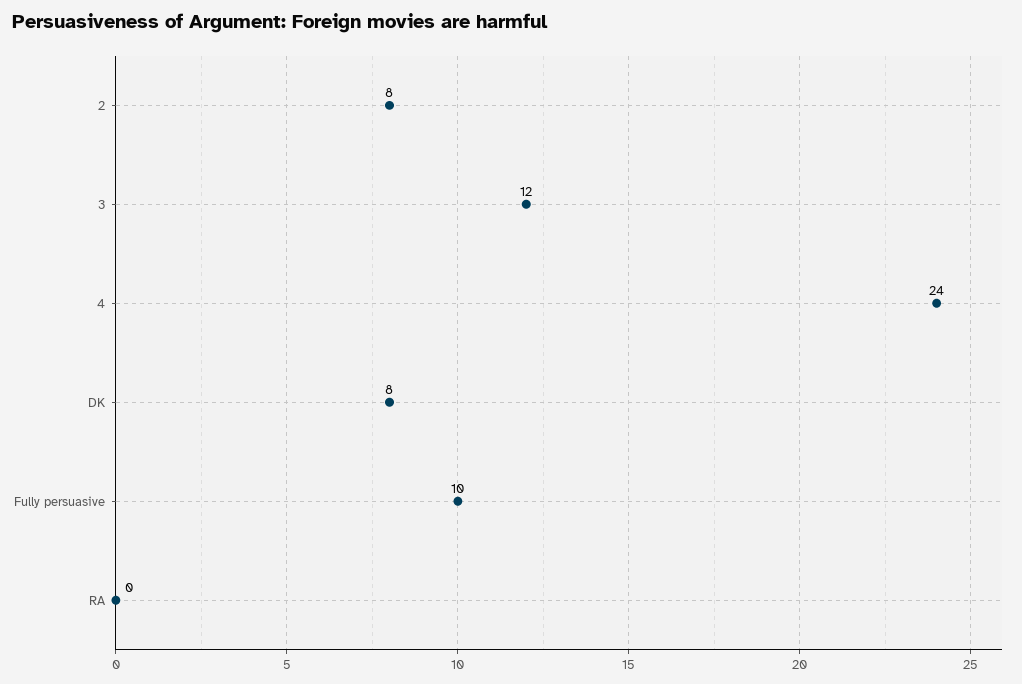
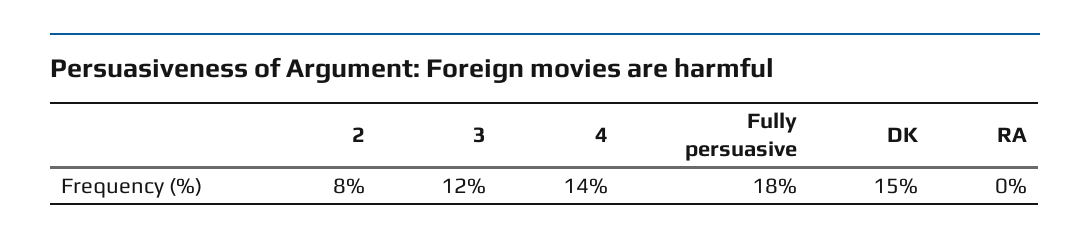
  {
    "2": 8,
    "3": 12,
-   "4": 24,
+   "4": 14,
-   "DK": 8,
+   "DK": 15,
-   "Fully persuasive": 10,
+   "Fully persuasive": 18,
    "RA": 0
  }

